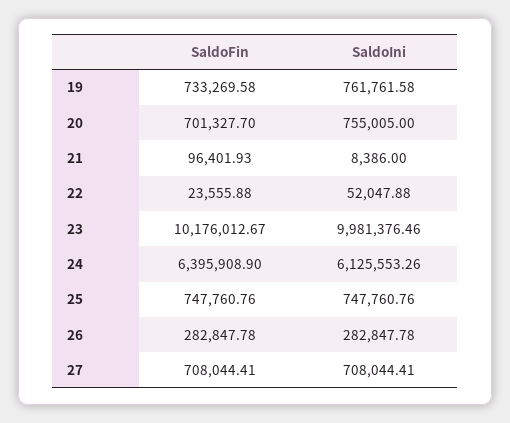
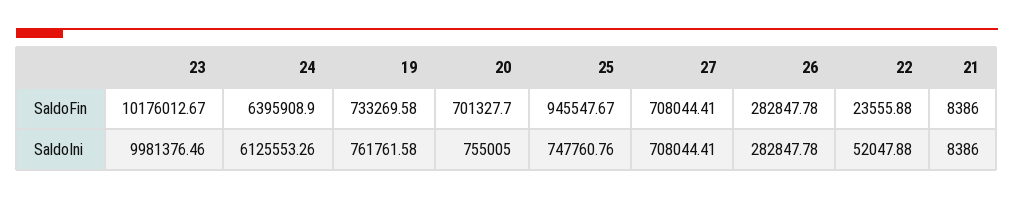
  {
    "SaldoFin": {
      "19": 733269.58,
      "20": 701327.7,
-     "21": 96401.93,
+     "21": 8386,
      "22": 23555.88,
      "23": 10176012.67,
      "24": 6395908.9,
-     "25": 747760.76,
+     "25": 945547.67,
      "26": 282847.78,
      "27": 708044.41
    },
    "SaldoIni": {
      "19": 761761.58,
      "20": 755005,
      "21": 8386,
      "22": 52047.88,
      "23": 9981376.46,
      "24": 6125553.26,
      "25": 747760.76,
      "26": 282847.78,
      "27": 708044.41
    }
  }

